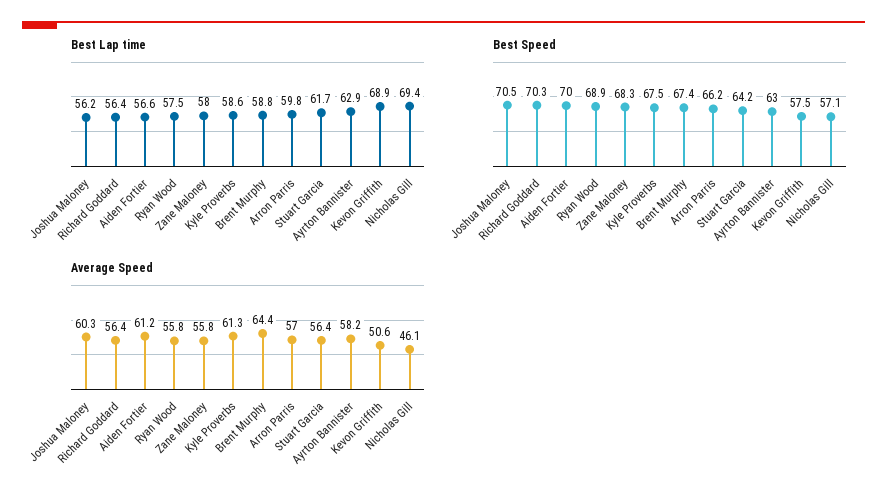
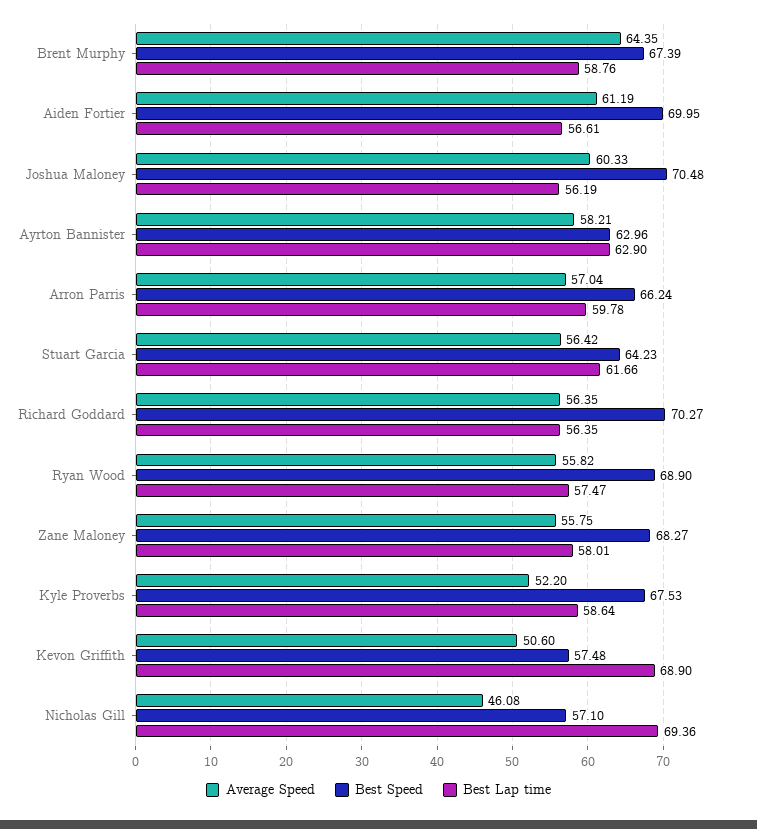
  {
    "Best Lap time": {
      "Joshua Maloney": 56.19,
      "Richard Goddard": 56.35,
      "Aiden Fortier": 56.61,
      "Ryan Wood": 57.47,
      "Zane Maloney": 58.01,
      "Kyle Proverbs": 58.64,
      "Brent Murphy": 58.76,
      "Arron Parris": 59.78,
      "Stuart Garcia": 61.66,
      "Ayrton Bannister": 62.9,
      "Kevon Griffith": 68.9,
      "Nicholas Gill": 69.36
    },
    "Best Speed": {
      "Joshua Maloney": 70.48,
      "Richard Goddard": 70.27,
      "Aiden Fortier": 69.95,
      "Ryan Wood": 68.9,
      "Zane Maloney": 68.27,
      "Kyle Proverbs": 67.53,
      "Brent Murphy": 67.39,
      "Arron Parris": 66.24,
      "Stuart Garcia": 64.23,
      "Ayrton Bannister": 62.96,
      "Kevon Griffith": 57.48,
      "Nicholas Gill": 57.1
    },
    "Average Speed": {
      "Joshua Maloney": 60.33,
      "Richard Goddard": 56.35,
      "Aiden Fortier": 61.19,
      "Ryan Wood": 55.82,
      "Zane Maloney": 55.75,
-     "Kyle Proverbs": 61.3,
+     "Kyle Proverbs": 52.2,
      "Brent Murphy": 64.35,
      "Arron Parris": 57.04,
      "Stuart Garcia": 56.42,
      "Ayrton Bannister": 58.21,
      "Kevon Griffith": 50.6,
      "Nicholas Gill": 46.08
    }
  }

